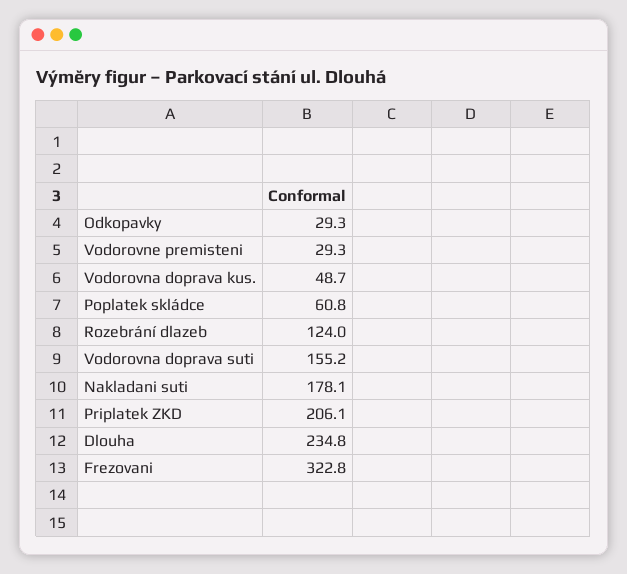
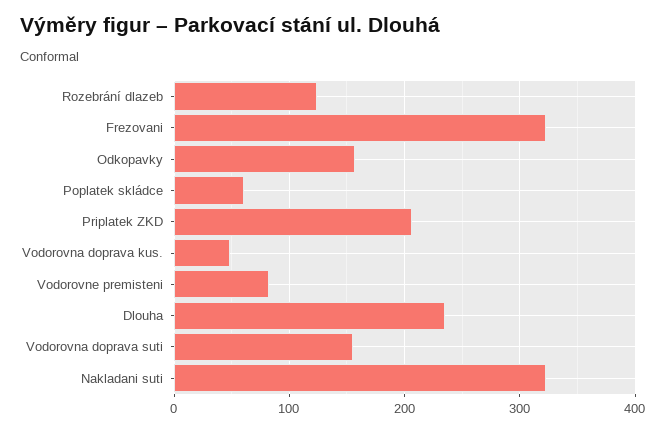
  {
-   "Odkopavky": 29.3,
+   "Odkopavky": 160,
-   "Vodorovne premisteni": 29.3,
+   "Vodorovne premisteni": 80,
    "Vodorovna doprava kus.": 48.7,
    "Poplatek skládce": 60.8,
    "Rozebrání dlazeb": 124,
    "Vodorovna doprava suti": 155.2,
-   "Nakladani suti": 178.1,
+   "Nakladani suti": 320,
    "Priplatek ZKD": 206.1,
    "Dlouha": 234.8,
    "Frezovani": 322.8
  }

